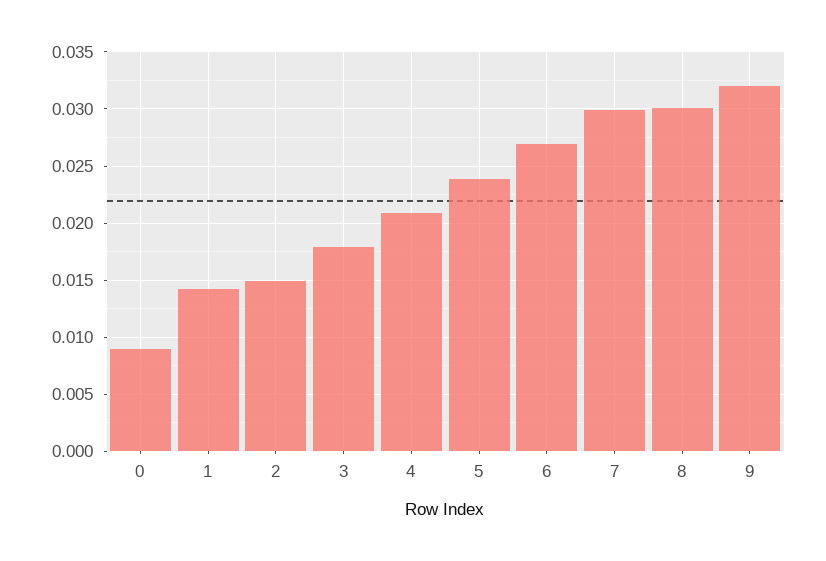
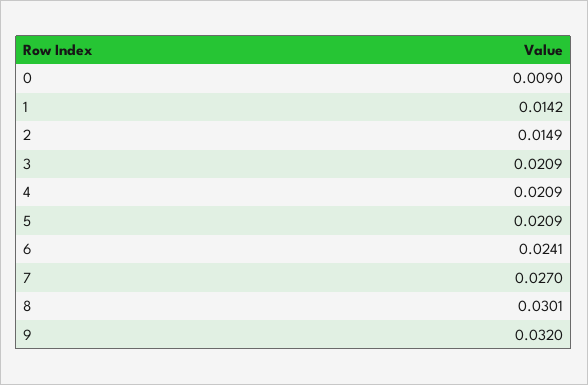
  {
    "0": 0.009,
    "1": 0.0142,
    "2": 0.0149,
-   "3": 0.018,
+   "3": 0.0209,
    "4": 0.0209,
-   "5": 0.024,
+   "5": 0.0209,
-   "6": 0.027,
+   "6": 0.0241,
-   "7": 0.03,
+   "7": 0.027,
    "8": 0.0301,
    "9": 0.032
  }

